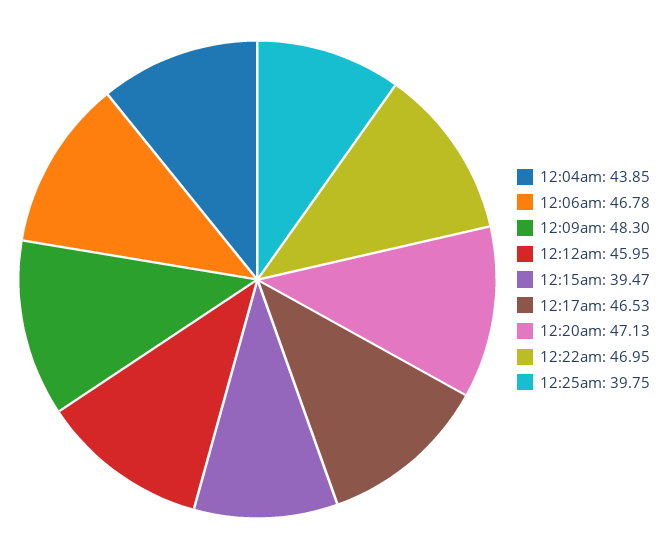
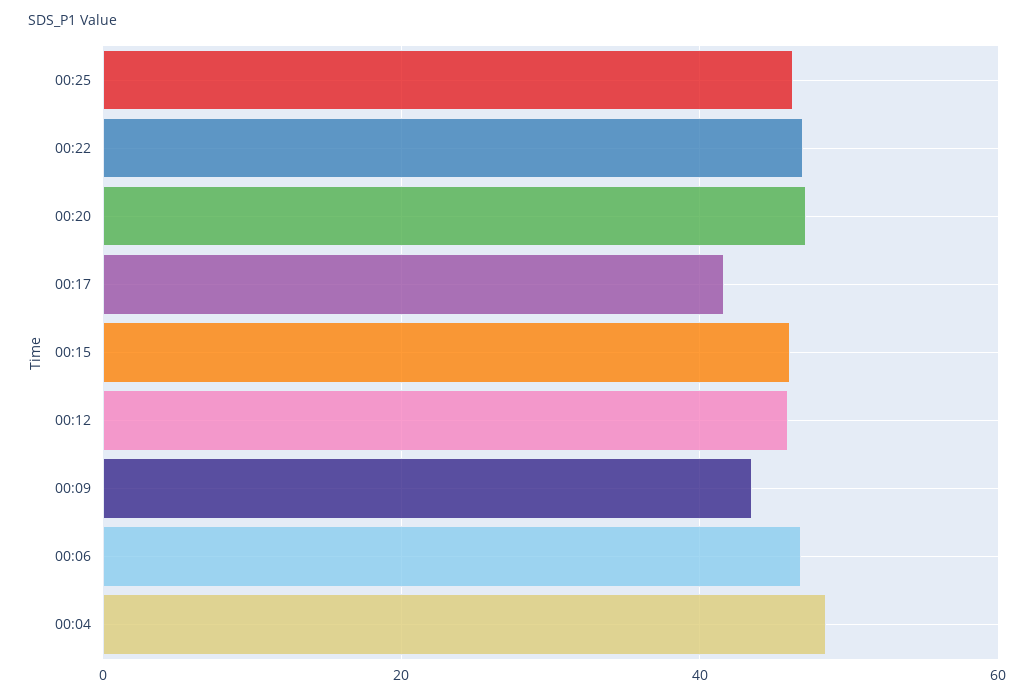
  {
-   "12:04am": 43.85,
+   "12:04am": 48,
    "12:06am": 46.78,
-   "12:09am": 48.3,
+   "12:09am": 44,
    "12:12am": 45.95,
-   "12:15am": 39.47,
+   "12:15am": 46,
-   "12:17am": 46.53,
+   "12:17am": 42,
    "12:20am": 47.13,
    "12:22am": 46.95,
-   "12:25am": 39.75
+   "12:25am": 46
  }

